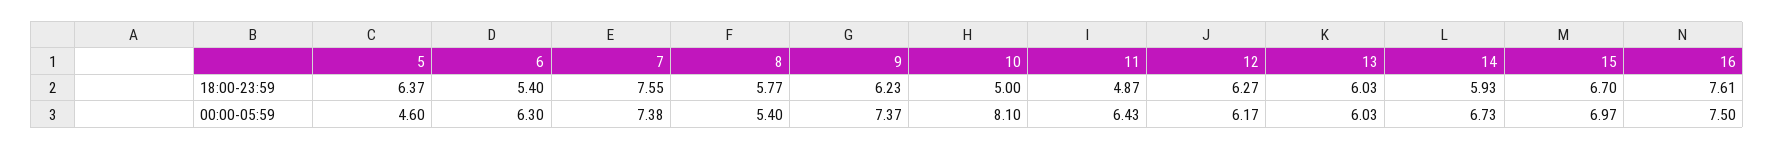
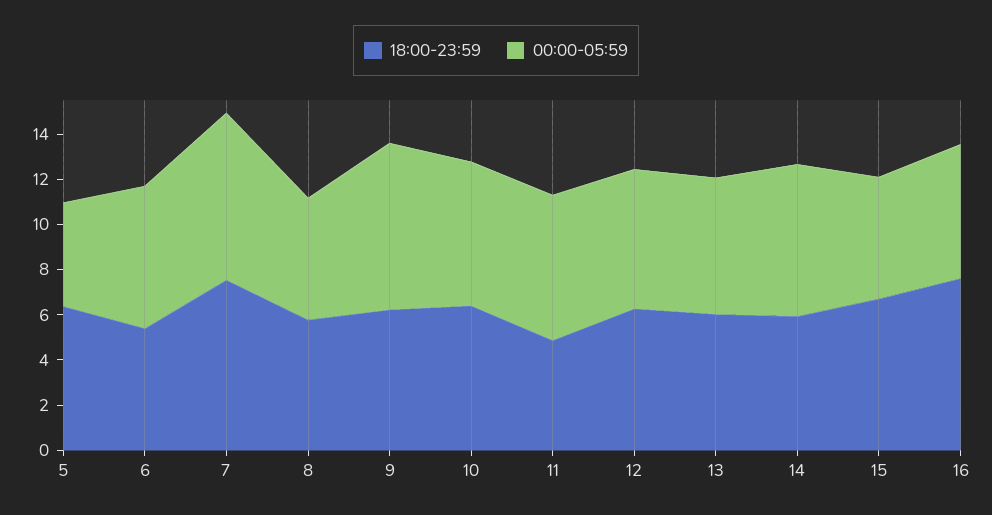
  {
    "18:00-23:59": {
      "5": 6.37,
      "6": 5.4,
      "7": 7.55,
      "8": 5.77,
      "9": 6.23,
-     "10": 5,
+     "10": 6.5,
      "11": 4.87,
      "12": 6.27,
      "13": 6.03,
      "14": 5.93,
      "15": 6.7,
      "16": 7.61
    },
    "00:00-05:59": {
      "5": 4.6,
      "6": 6.3,
      "7": 7.38,
      "8": 5.4,
      "9": 7.37,
-     "10": 8.1,
+     "10": 6.5,
      "11": 6.43,
      "12": 6.17,
      "13": 6.03,
      "14": 6.73,
-     "15": 6.97,
+     "15": 5.5,
-     "16": 7.5
+     "16": 6
    }
  }

